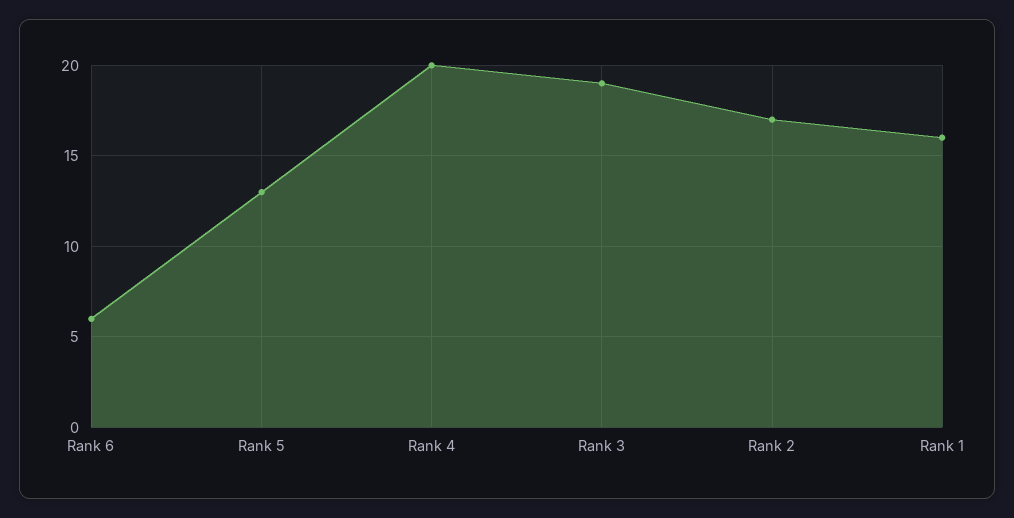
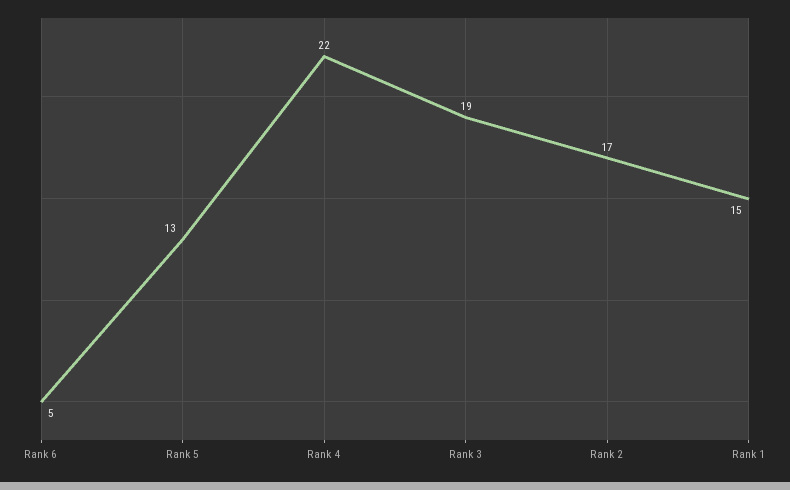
  {
-   "Rank 6": 6,
+   "Rank 6": 5,
    "Rank 5": 13,
-   "Rank 4": 20,
+   "Rank 4": 22,
    "Rank 3": 19,
    "Rank 2": 17,
-   "Rank 1": 16
+   "Rank 1": 15
  }

